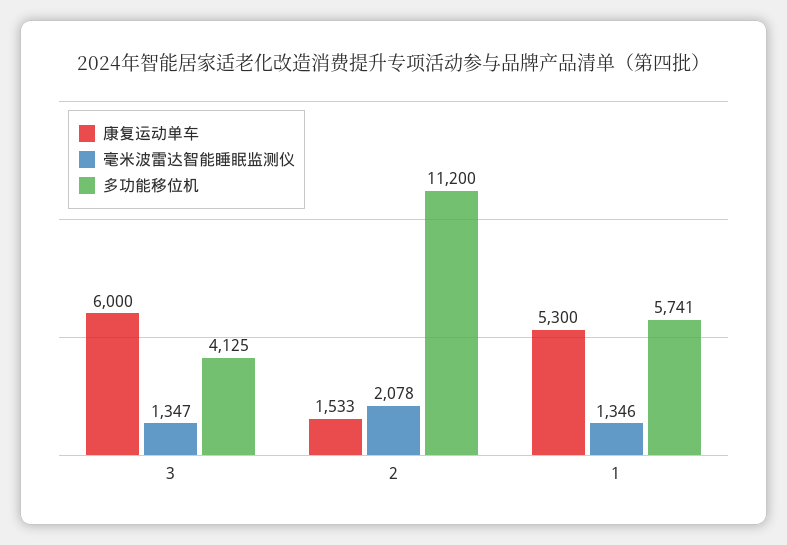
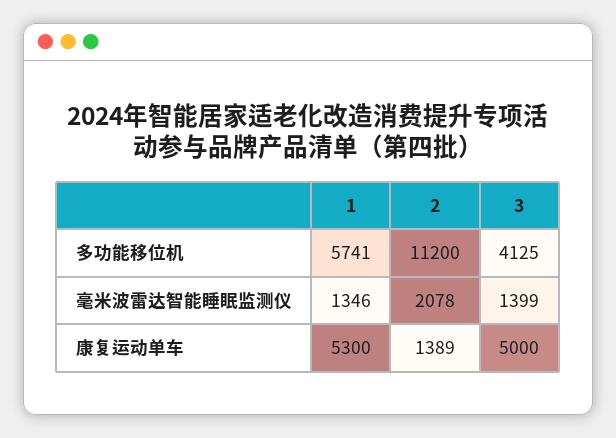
  {
    "康复运动单车": {
-     "3": 6000,
+     "3": 5000,
-     "2": 1533,
+     "2": 1389,
      "1": 5300
    },
    "毫米波雷达智能睡眠监测仪": {
-     "3": 1347,
+     "3": 1399,
      "2": 2078,
      "1": 1346
    },
    "多功能移位机": {
      "3": 4125,
      "2": 11200,
      "1": 5741
    }
  }

